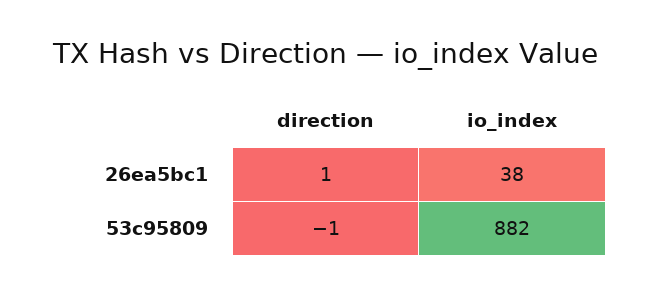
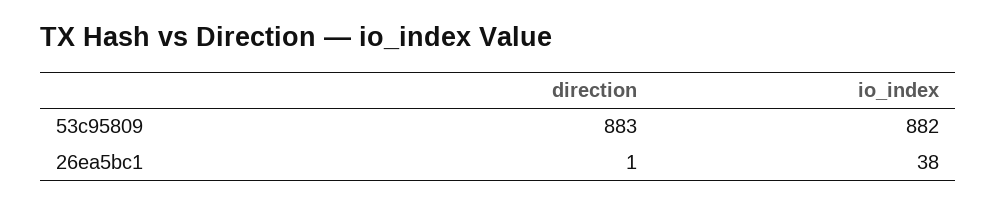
  {
    "direction": {
      "26ea5bc1": 1,
-     "53c95809": -1
+     "53c95809": 883
    },
    "io_index": {
      "26ea5bc1": 38,
      "53c95809": 882
    }
  }

